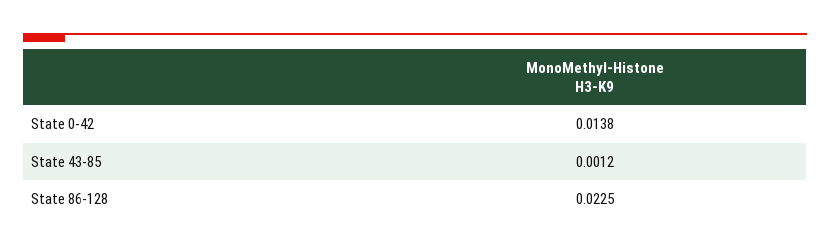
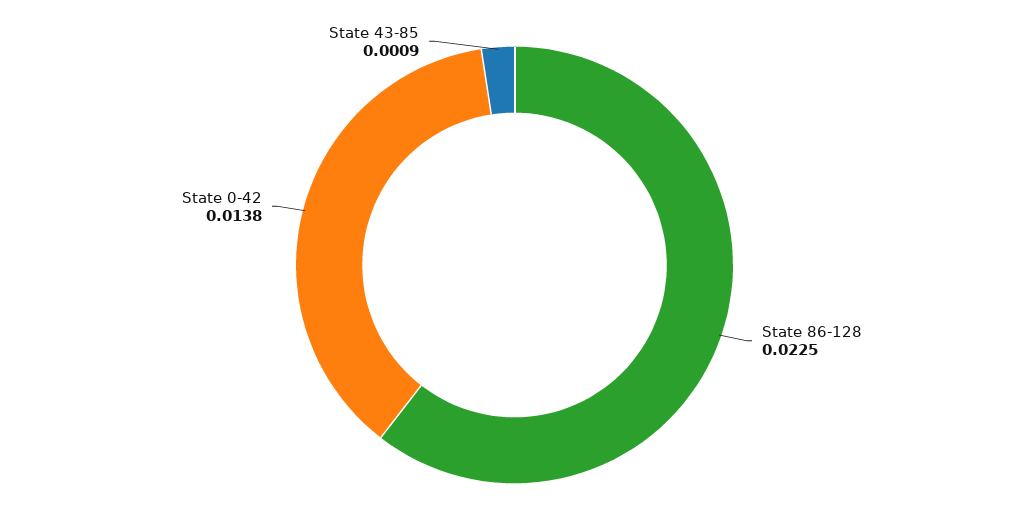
  {
    "State 0-42": 0.0138,
-   "State 43-85": 0.0012,
+   "State 43-85": 0.0009,
    "State 86-128": 0.0225
  }

